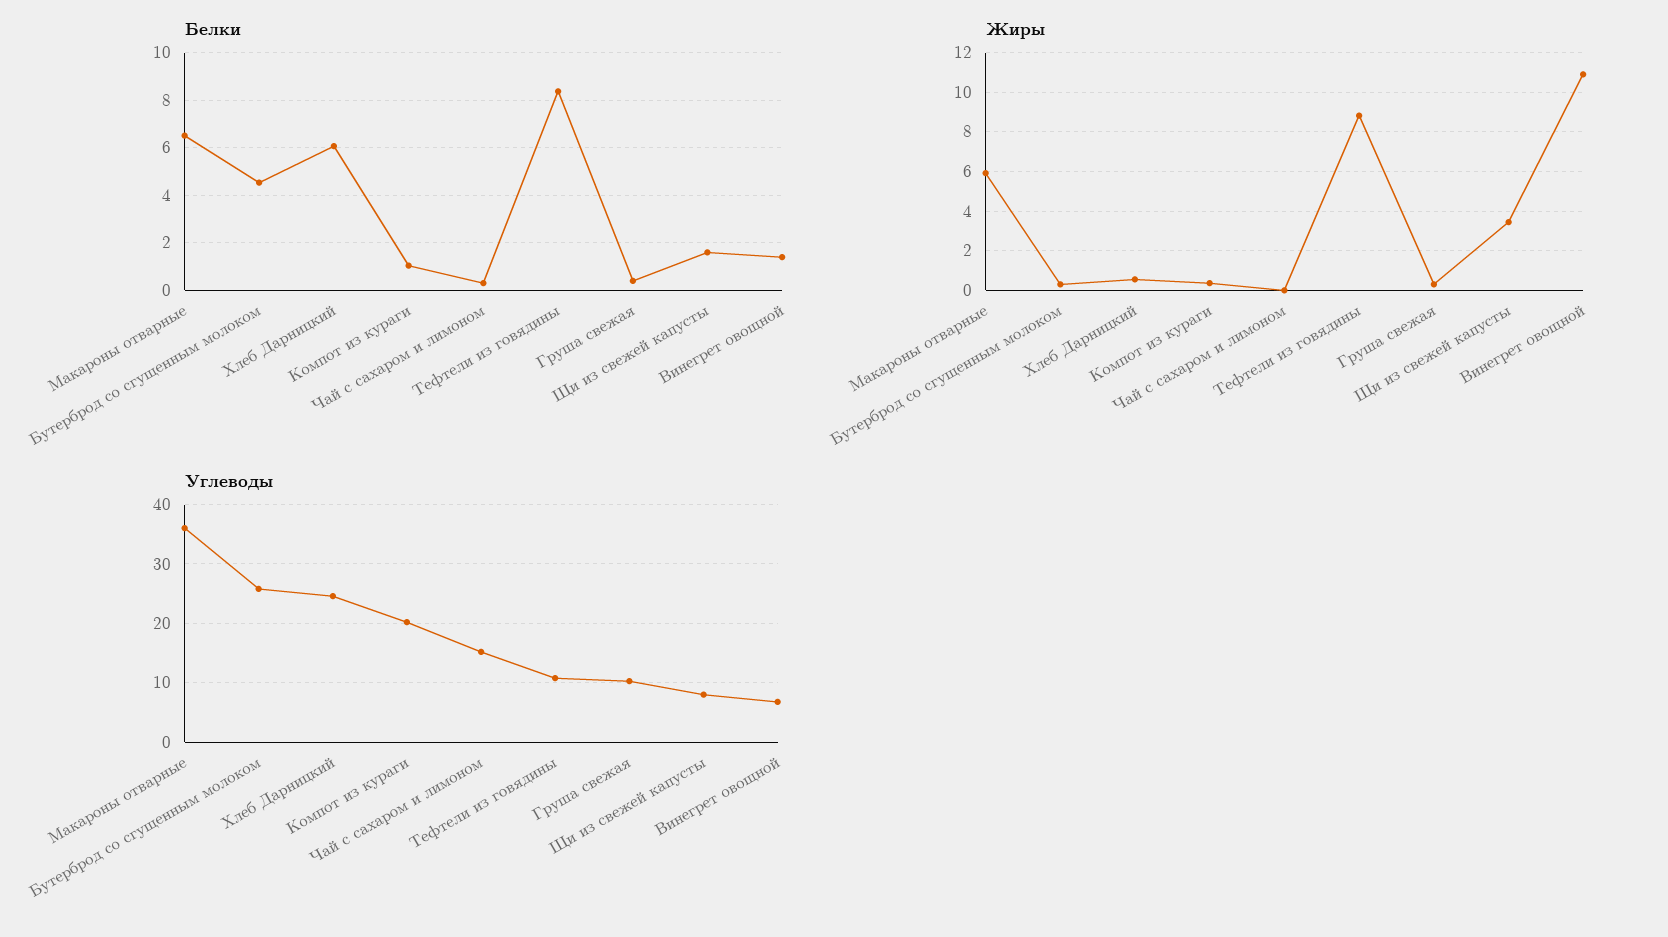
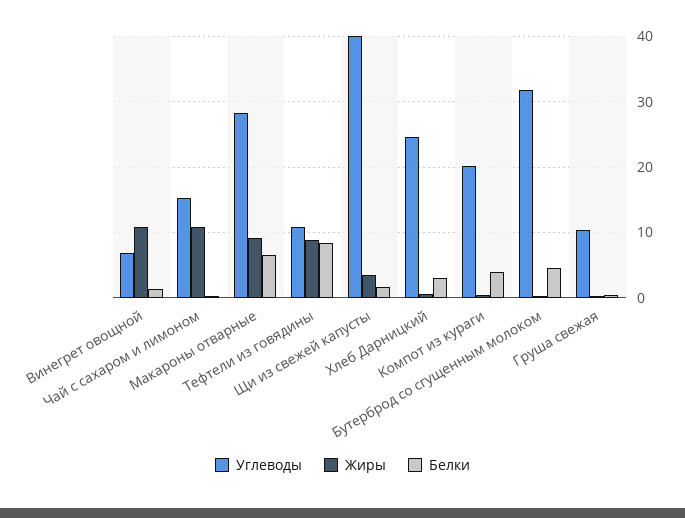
  {
    "Белки": {
      "Макароны отварные": 6.5,
      "Бутерброд со сгущенным молоком": 4.5,
-     "Хлеб Дарницкий": 6,
+     "Хлеб Дарницкий": 3,
-     "Компот из кураги": 1,
+     "Компот из кураги": 4,
      "Чай с сахаром и лимоном": 0.5,
      "Тефтели из говядины": 8.5,
      "Груша свежая": 0.5,
      "Щи из свежей капусты": 1.5,
      "Винегрет овощной": 1.5
    },
    "Жиры": {
-     "Макароны отварные": 6,
+     "Макароны отварные": 9,
      "Бутерброд со сгущенным молоком": 0.5,
      "Хлеб Дарницкий": 0.5,
      "Компот из кураги": 0.5,
-     "Чай с сахаром и лимоном": 0,
+     "Чай с сахаром и лимоном": 11,
      "Тефтели из говядины": 9,
      "Груша свежая": 0.5,
      "Щи из свежей капусты": 3.5,
      "Винегрет овощной": 11
    },
    "Углеводы": {
-     "Макароны отварные": 36,
+     "Макароны отварные": 28,
-     "Бутерброд со сгущенным молоком": 26,
+     "Бутерброд со сгущенным молоком": 32,
      "Хлеб Дарницкий": 25,
      "Компот из кураги": 20,
      "Чай с сахаром и лимоном": 15,
      "Тефтели из говядины": 11,
      "Груша свежая": 10,
-     "Щи из свежей капусты": 8,
+     "Щи из свежей капусты": 40,
      "Винегрет овощной": 7
    }
  }

